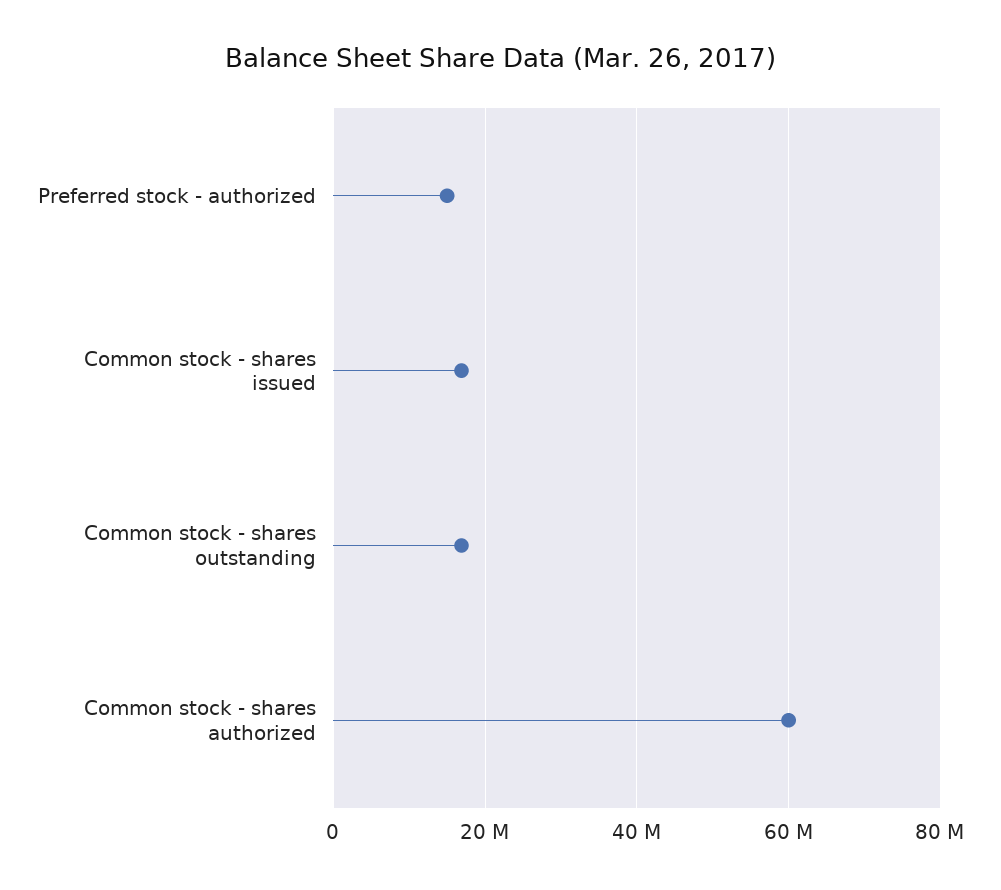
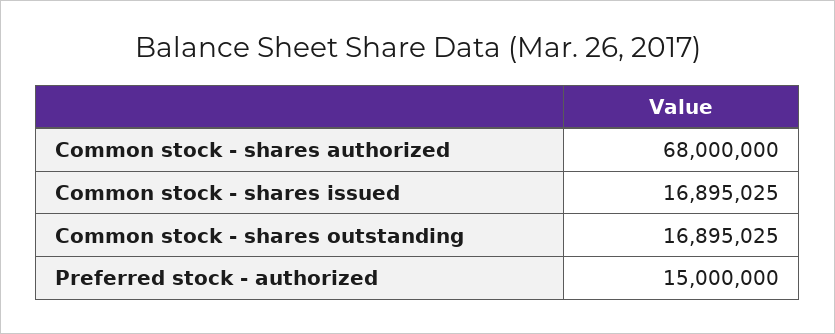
  {
    "Preferred stock - authorized": 15000000,
    "Common stock - shares issued": 16895025,
    "Common stock - shares outstanding": 16895025,
-   "Common stock - shares authorized": 60000000
+   "Common stock - shares authorized": 68000000
  }

